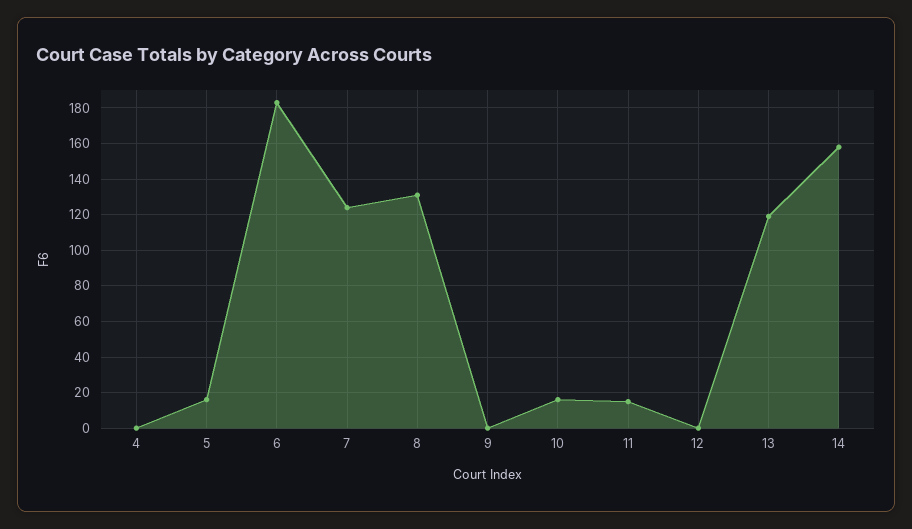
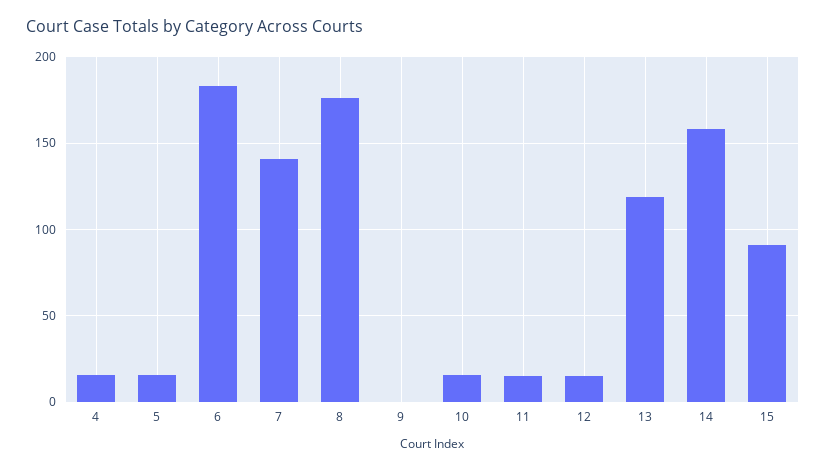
  {
-   "4": 0,
+   "4": 15,
    "5": 15,
    "6": 185,
-   "7": 125,
+   "7": 140,
-   "8": 130,
+   "8": 175,
    "9": 0,
    "10": 15,
    "11": 15,
-   "12": 0,
+   "12": 15,
    "13": 120,
-   "14": 160
+   "14": 160,
+   "15": 90
  }

